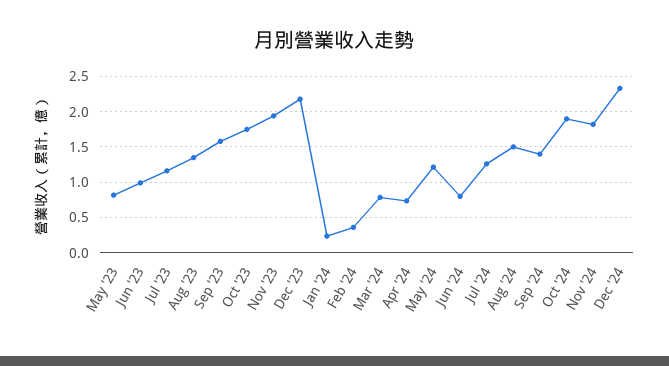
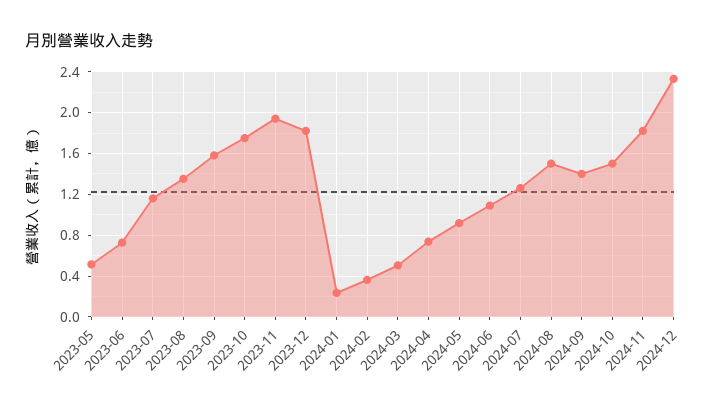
  {
-   "May '23": 0.8,
+   "May '23": 0.5,
-   "Jun '23": 1,
+   "Jun '23": 0.7,
    "Jul '23": 1.2,
    "Aug '23": 1.4,
    "Sep '23": 1.6,
    "Oct '23": 1.8,
    "Nov '23": 1.9,
-   "Dec '23": 2.2,
+   "Dec '23": 1.8,
    "Jan '24": 0.2,
    "Feb '24": 0.4,
-   "Mar '24": 0.8,
+   "Mar '24": 0.5,
    "Apr '24": 0.7,
-   "May '24": 1.2,
+   "May '24": 0.9,
-   "Jun '24": 0.8,
+   "Jun '24": 1.1,
    "Jul '24": 1.3,
    "Aug '24": 1.5,
    "Sep '24": 1.4,
-   "Oct '24": 1.9,
+   "Oct '24": 1.5,
    "Nov '24": 1.8,
    "Dec '24": 2.3
  }

